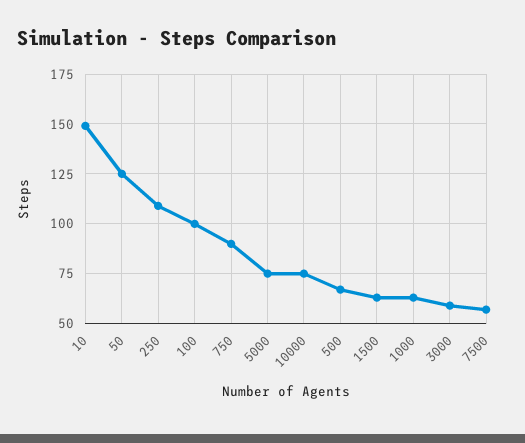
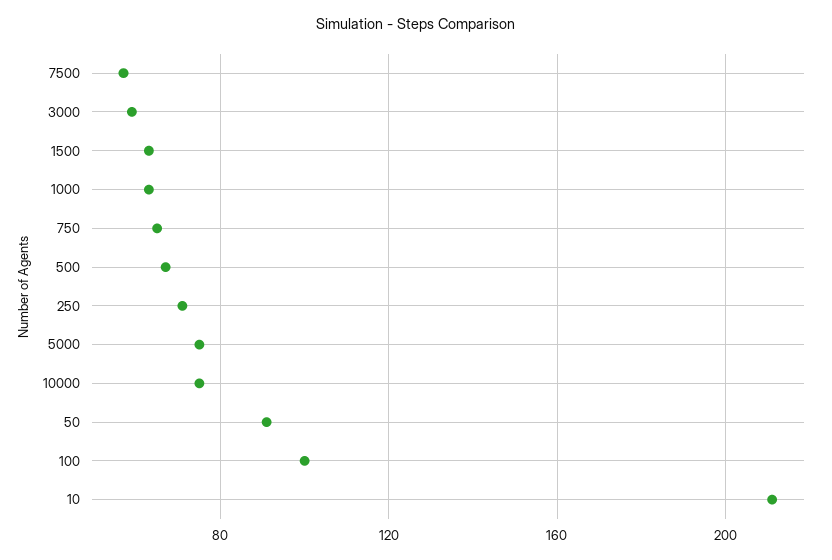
  {
-   "10": 150,
+   "10": 210,
-   "50": 125,
+   "50": 90,
-   "250": 110,
+   "250": 70,
    "100": 100,
-   "750": 90,
+   "750": 65,
    "5000": 75,
    "10000": 75,
    "500": 65,
    "1500": 65,
    "1000": 65,
    "3000": 60,
    "7500": 55
  }

